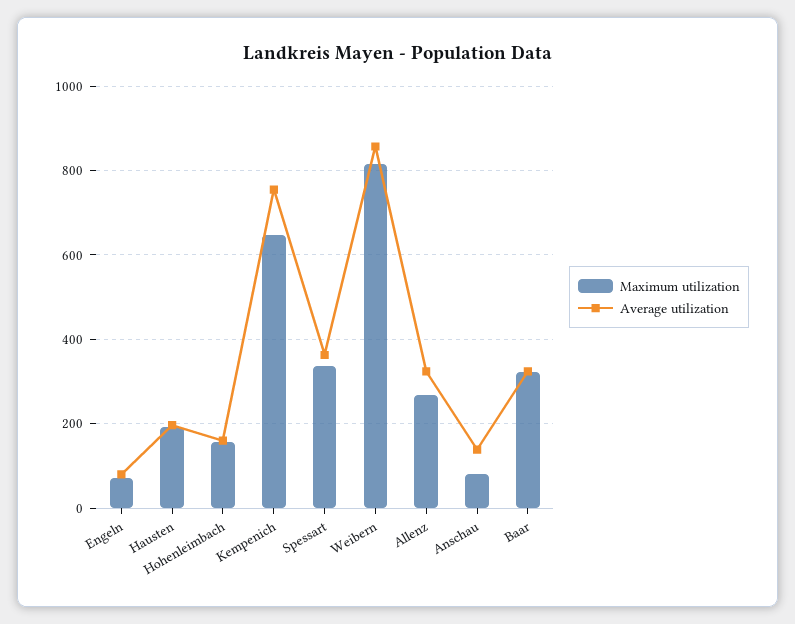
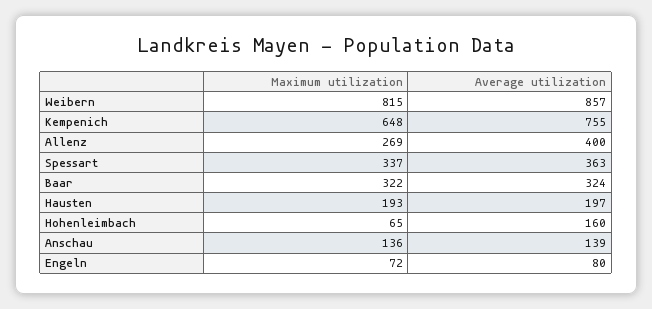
  {
    "Maximum utilization": {
      "Engeln": 72,
      "Hausten": 193,
-     "Hohenleimbach": 160,
+     "Hohenleimbach": 65,
      "Kempenich": 648,
      "Spessart": 337,
      "Weibern": 815,
      "Allenz": 269,
-     "Anschau": 80,
+     "Anschau": 136,
      "Baar": 322
    },
    "Average utilization": {
      "Engeln": 80,
      "Hausten": 197,
      "Hohenleimbach": 160,
      "Kempenich": 755,
      "Spessart": 363,
      "Weibern": 857,
-     "Allenz": 320,
+     "Allenz": 400,
      "Anschau": 139,
      "Baar": 324
    }
  }

